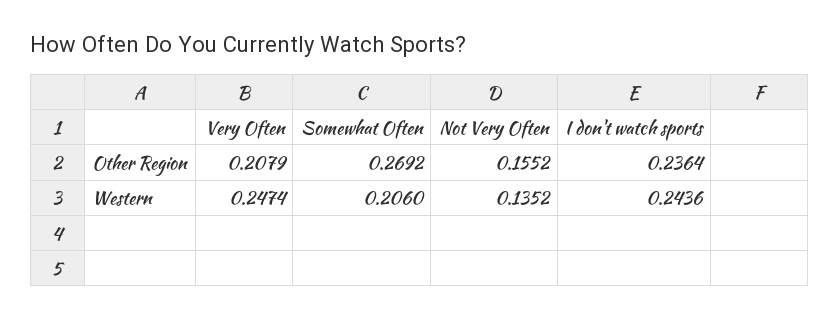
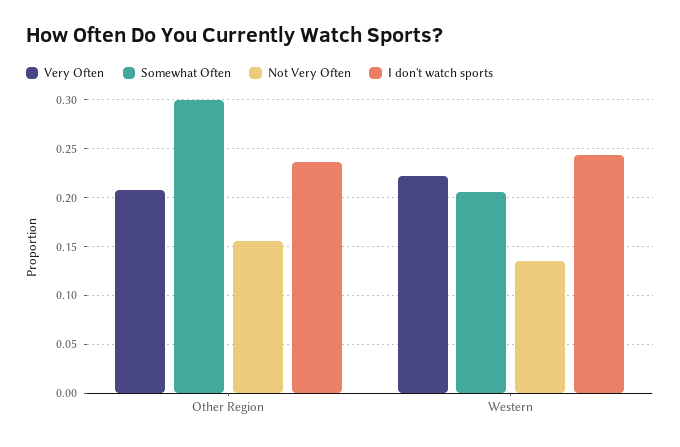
  {
    "Very Often": {
      "Other Region": 0.2079,
-     "Western": 0.2474
+     "Western": 0.22
    },
    "Somewhat Often": {
-     "Other Region": 0.2692,
+     "Other Region": 0.3,
      "Western": 0.206
    },
    "Not Very Often": {
      "Other Region": 0.1552,
      "Western": 0.1352
    },
    "I don't watch sports": {
      "Other Region": 0.2364,
      "Western": 0.2436
    }
  }

